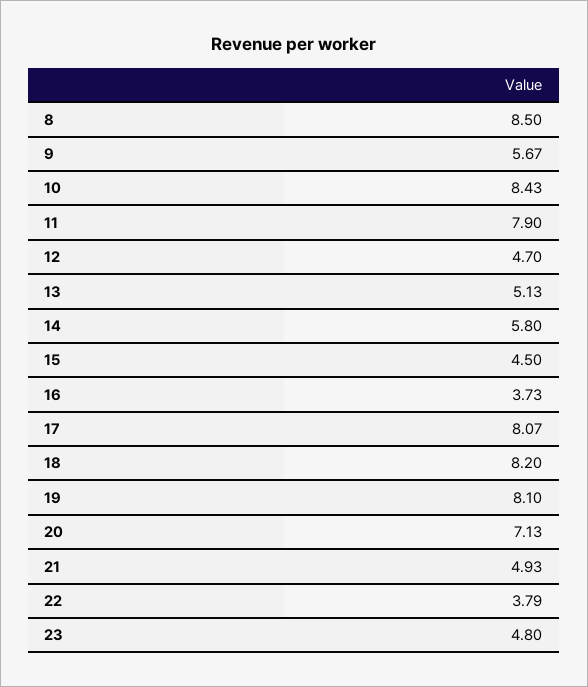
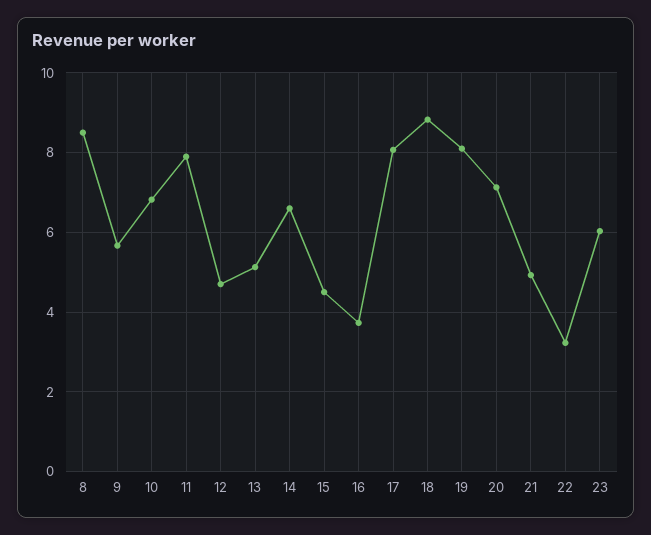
  {
    "8": 8.5,
    "9": 5.67,
-   "10": 8.43,
+   "10": 6.8,
    "11": 7.9,
    "12": 4.7,
    "13": 5.13,
-   "14": 5.8,
+   "14": 6.6,
    "15": 4.5,
    "16": 3.73,
    "17": 8.07,
-   "18": 8.2,
+   "18": 8.8,
    "19": 8.1,
    "20": 7.13,
    "21": 4.93,
-   "22": 3.79,
+   "22": 3.2,
-   "23": 4.8
+   "23": 6
  }

